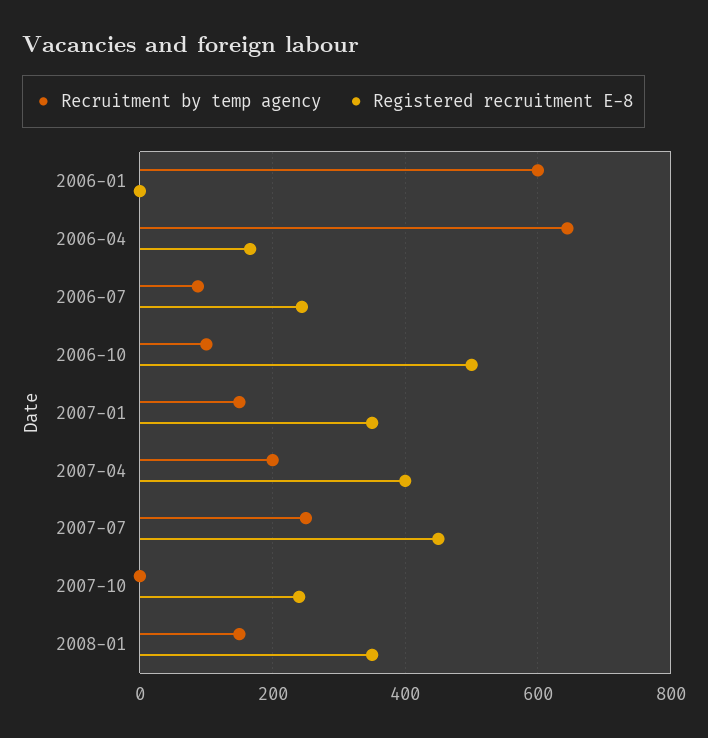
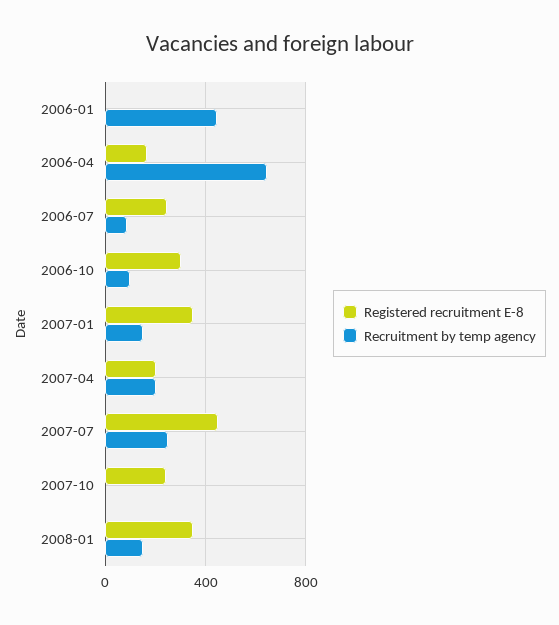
  {
    "Recruitment by temp agency": {
-     "2006-01": 600,
+     "2006-01": 450,
      "2006-04": 640,
      "2006-07": 80,
      "2006-10": 100,
      "2007-01": 160,
      "2007-04": 200,
      "2007-07": 260,
      "2007-10": 0,
      "2008-01": 160
    },
    "Registered recruitment E-8": {
      "2006-01": 0,
      "2006-04": 160,
      "2006-07": 240,
-     "2006-10": 500,
+     "2006-10": 300,
      "2007-01": 360,
-     "2007-04": 400,
+     "2007-04": 200,
      "2007-07": 460,
      "2007-10": 240,
      "2008-01": 360
    }
  }

